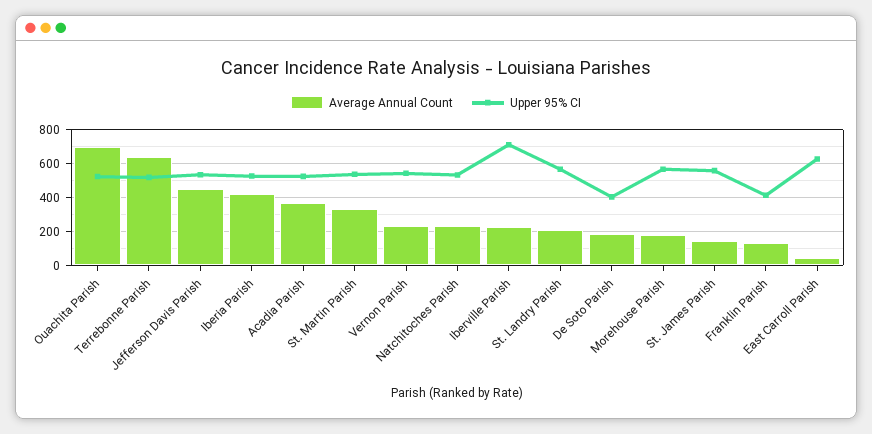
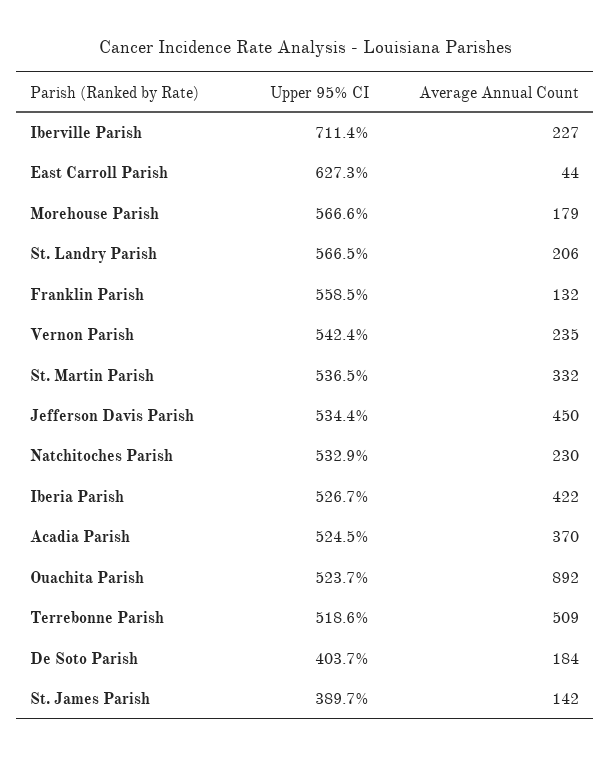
  {
    "Average Annual Count": {
-     "Ouachita Parish": 700,
+     "Ouachita Parish": 892,
-     "Terrebonne Parish": 650,
+     "Terrebonne Parish": 509,
      "Jefferson Davis Parish": 450,
      "Iberia Parish": 422,
      "Acadia Parish": 370,
      "St. Martin Parish": 332,
      "Vernon Parish": 235,
      "Natchitoches Parish": 230,
      "Iberville Parish": 227,
      "St. Landry Parish": 206,
      "De Soto Parish": 184,
      "Morehouse Parish": 179,
      "St. James Parish": 142,
      "Franklin Parish": 132,
      "East Carroll Parish": 44
    },
    "Upper 95% CI": {
      "Ouachita Parish": 523.7,
      "Terrebonne Parish": 518.6,
      "Jefferson Davis Parish": 534.4,
      "Iberia Parish": 526.7,
      "Acadia Parish": 524.5,
      "St. Martin Parish": 536.5,
      "Vernon Parish": 542.4,
      "Natchitoches Parish": 532.9,
      "Iberville Parish": 711.4,
      "St. Landry Parish": 566.5,
      "De Soto Parish": 403.7,
      "Morehouse Parish": 566.6,
-     "St. James Parish": 550,
+     "St. James Parish": 389.7,
-     "Franklin Parish": 400,
+     "Franklin Parish": 558.5,
      "East Carroll Parish": 627.3
    }
  }

